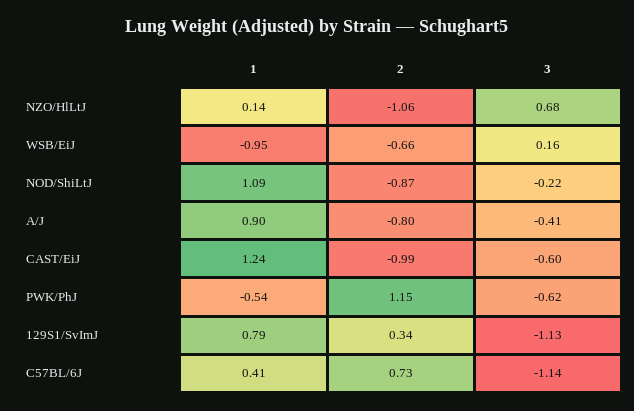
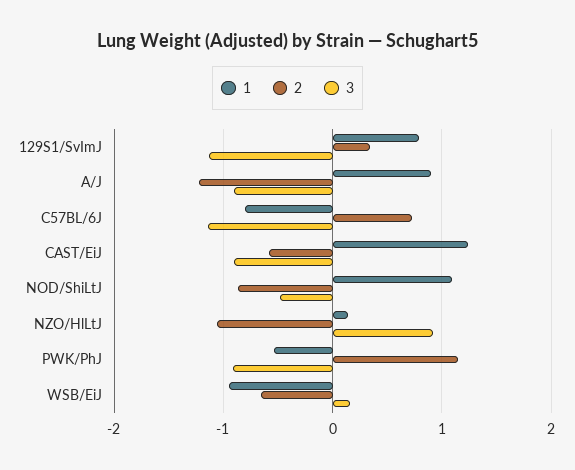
  {
    "1": {
      "NZO/HlLtJ": 0.14,
      "WSB/EiJ": -0.95,
      "NOD/ShiLtJ": 1.09,
      "A/J": 0.9,
      "CAST/EiJ": 1.24,
      "PWK/PhJ": -0.54,
      "129S1/SvImJ": 0.79,
-     "C57BL/6J": 0.41
+     "C57BL/6J": -0.8
    },
    "2": {
      "NZO/HlLtJ": -1.06,
      "WSB/EiJ": -0.66,
      "NOD/ShiLtJ": -0.87,
-     "A/J": -0.8,
+     "A/J": -1.2,
-     "CAST/EiJ": -0.99,
+     "CAST/EiJ": -0.6,
      "PWK/PhJ": 1.15,
      "129S1/SvImJ": 0.34,
      "C57BL/6J": 0.73
    },
    "3": {
-     "NZO/HlLtJ": 0.68,
+     "NZO/HlLtJ": 0.9,
      "WSB/EiJ": 0.16,
-     "NOD/ShiLtJ": -0.22,
+     "NOD/ShiLtJ": -0.5,
-     "A/J": -0.41,
+     "A/J": -0.9,
-     "CAST/EiJ": -0.6,
+     "CAST/EiJ": -0.9,
-     "PWK/PhJ": -0.62,
+     "PWK/PhJ": -0.9,
      "129S1/SvImJ": -1.13,
      "C57BL/6J": -1.14
    }
  }

